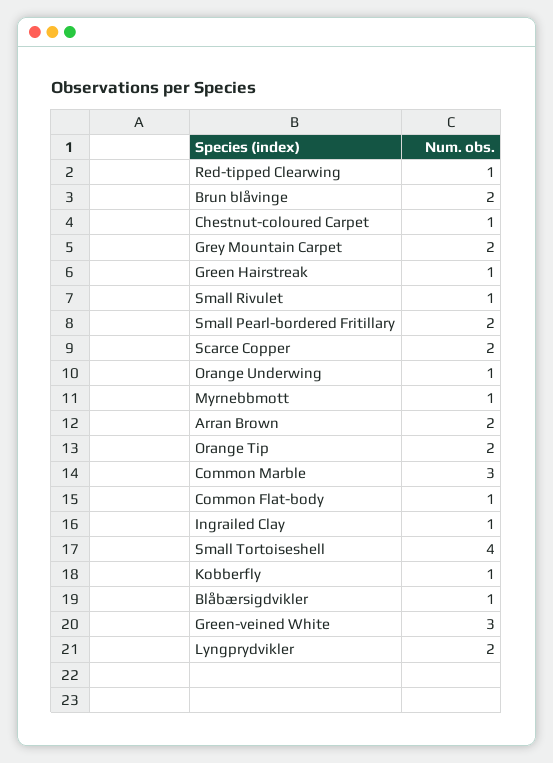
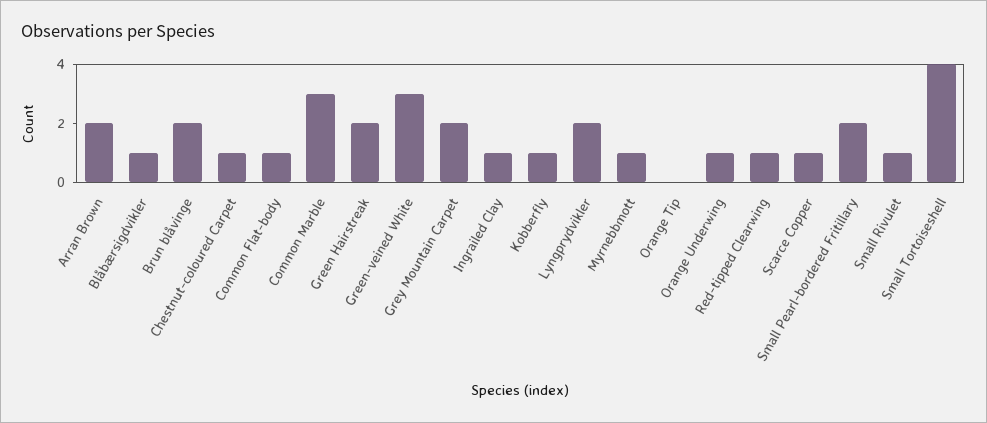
  {
    "Red-tipped Clearwing": 1,
    "Brun blåvinge": 2,
    "Chestnut-coloured Carpet": 1,
    "Grey Mountain Carpet": 2,
-   "Green Hairstreak": 1,
+   "Green Hairstreak": 2,
    "Small Rivulet": 1,
    "Small Pearl-bordered Fritillary": 2,
-   "Scarce Copper": 2,
+   "Scarce Copper": 1,
    "Orange Underwing": 1,
    "Myrnebbmott": 1,
    "Arran Brown": 2,
-   "Orange Tip": 2,
+   "Orange Tip": 0,
    "Common Marble": 3,
    "Common Flat-body": 1,
    "Ingrailed Clay": 1,
    "Small Tortoiseshell": 4,
    "Kobberfly": 1,
    "Blåbærsigdvikler": 1,
    "Green-veined White": 3,
    "Lyngprydvikler": 2
  }

